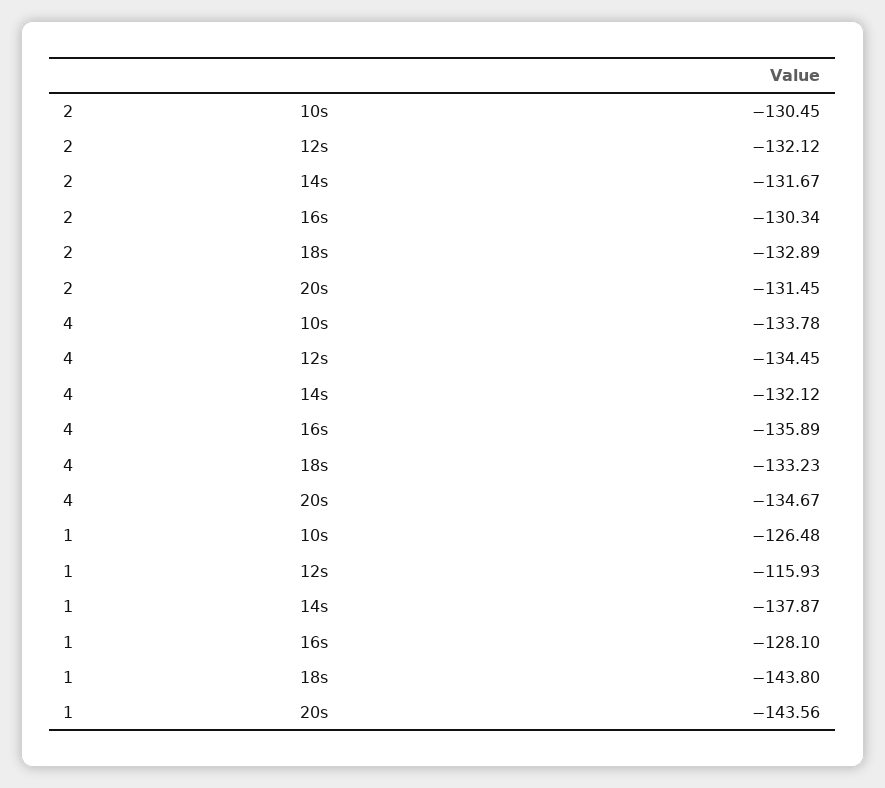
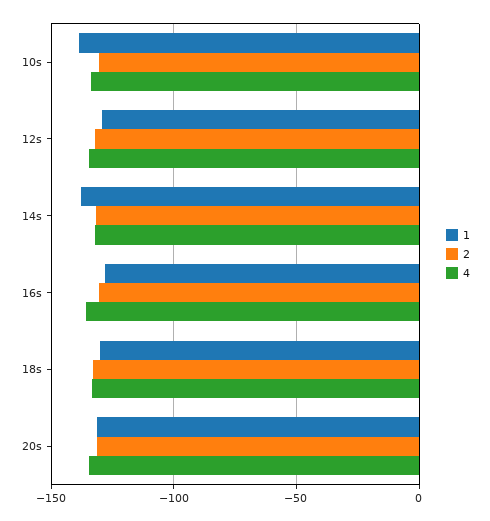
  {
    "2": {
      "10s": -130.45,
      "12s": -132.12,
      "14s": -131.67,
      "16s": -130.34,
      "18s": -132.89,
      "20s": -131.45
    },
    "4": {
      "10s": -133.78,
      "12s": -134.45,
      "14s": -132.12,
      "16s": -135.89,
      "18s": -133.23,
      "20s": -134.67
    },
    "1": {
-     "10s": -126.48,
+     "10s": -140,
-     "12s": -115.93,
+     "12s": -130,
      "14s": -137.87,
      "16s": -128.1,
-     "18s": -143.8,
+     "18s": -130,
-     "20s": -143.56
+     "20s": -130
    }
  }

